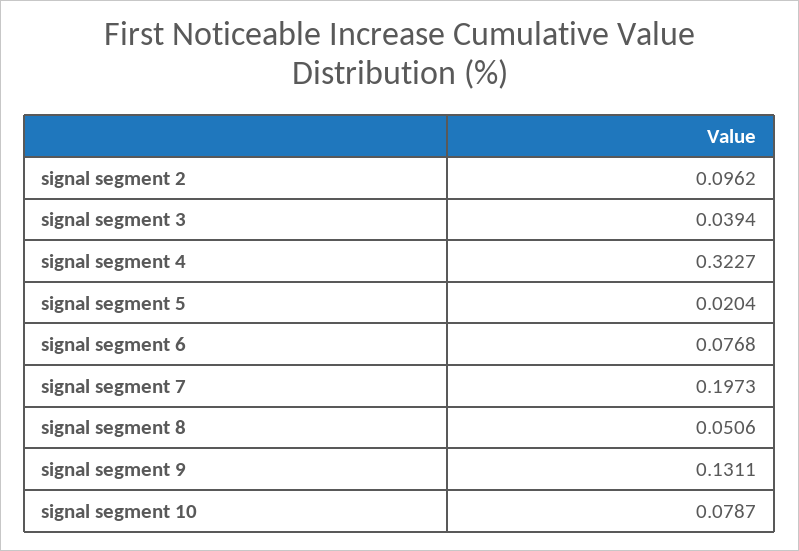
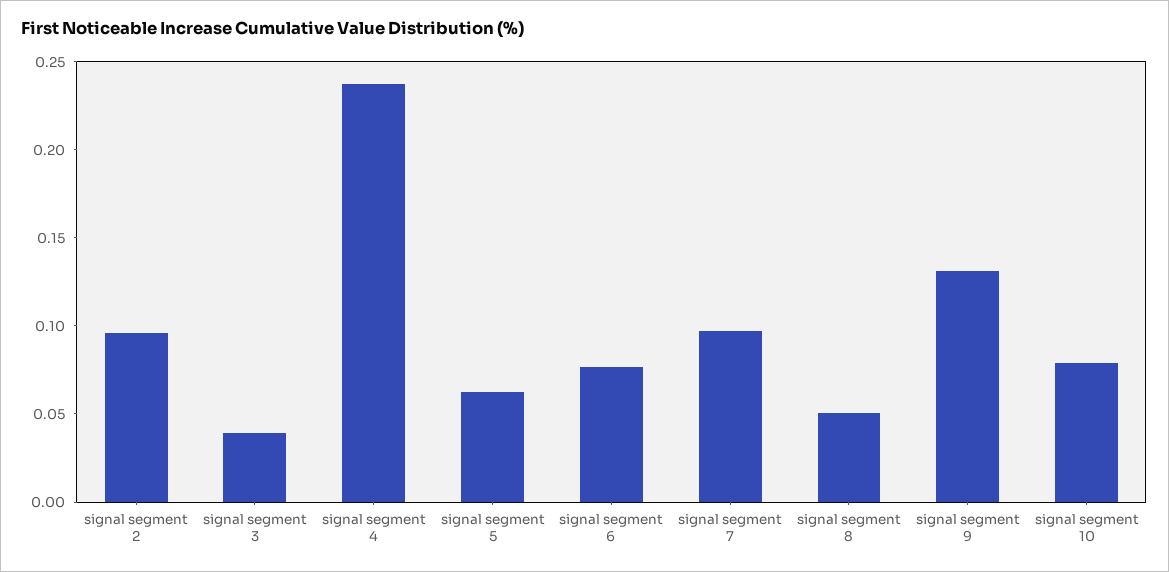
  {
    "signal segment 2": 0.0962,
    "signal segment 3": 0.0394,
-   "signal segment 4": 0.3227,
+   "signal segment 4": 0.24,
-   "signal segment 5": 0.0204,
+   "signal segment 5": 0.06,
    "signal segment 6": 0.0768,
-   "signal segment 7": 0.1973,
+   "signal segment 7": 0.1,
    "signal segment 8": 0.0506,
    "signal segment 9": 0.1311,
    "signal segment 10": 0.0787
  }

